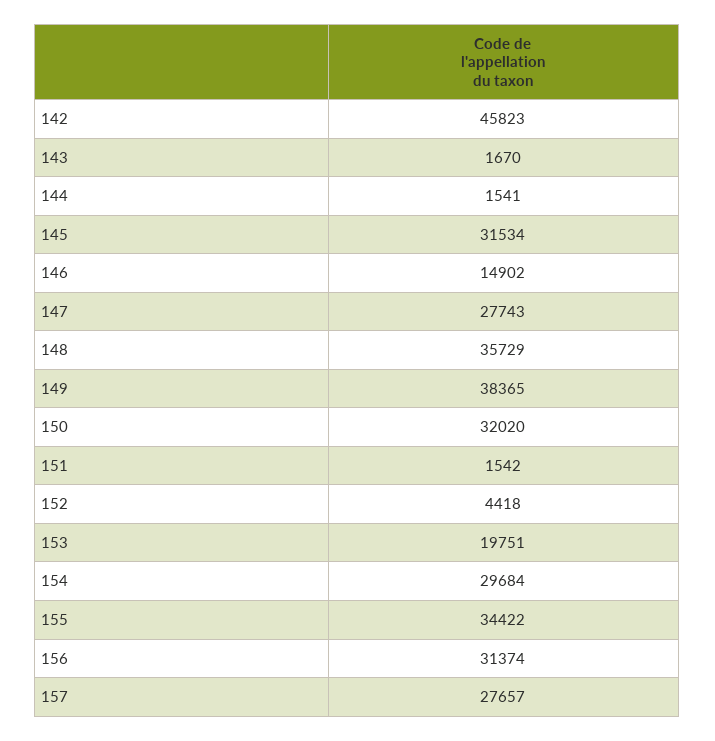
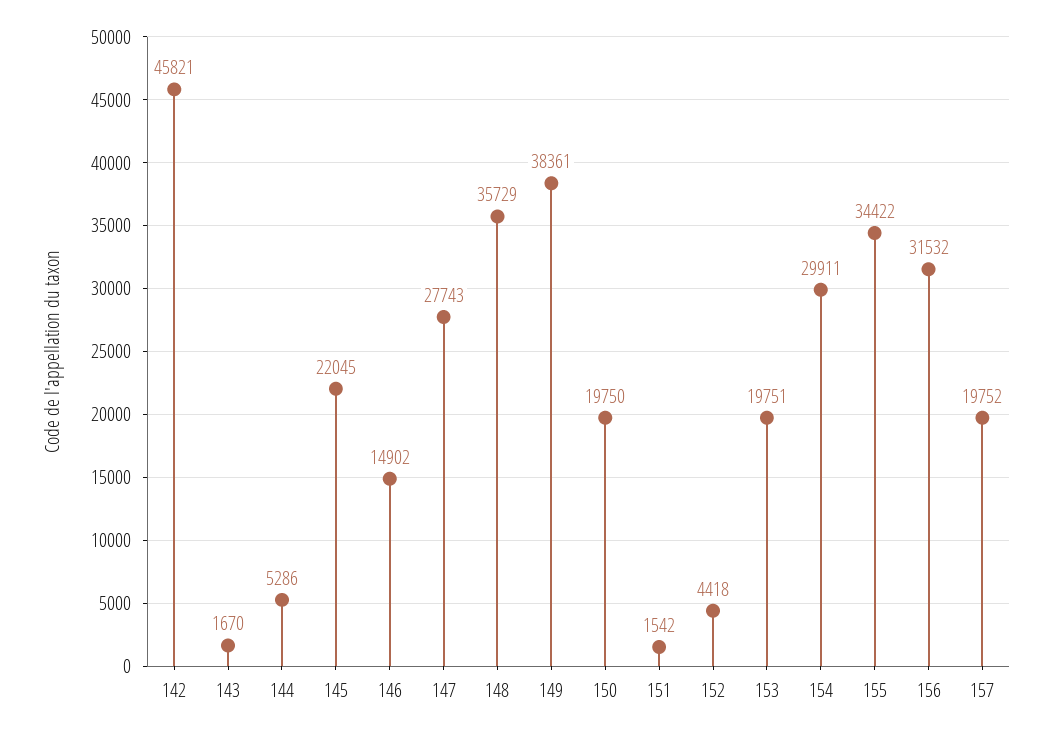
  {
-   "142": 45823,
+   "142": 45821,
    "143": 1670,
-   "144": 1541,
+   "144": 5286,
-   "145": 31534,
+   "145": 22045,
    "146": 14902,
    "147": 27743,
    "148": 35729,
-   "149": 38365,
+   "149": 38361,
-   "150": 32020,
+   "150": 19750,
    "151": 1542,
    "152": 4418,
    "153": 19751,
-   "154": 29684,
+   "154": 29911,
    "155": 34422,
-   "156": 31374,
+   "156": 31532,
-   "157": 27657
+   "157": 19752
  }

